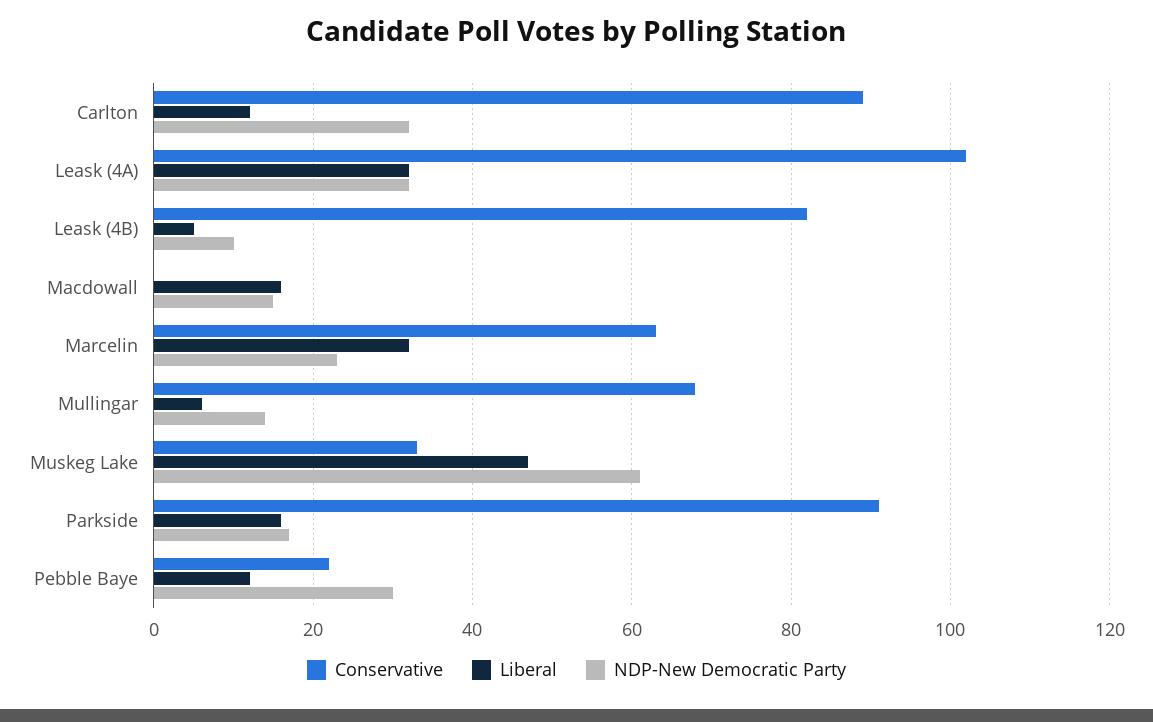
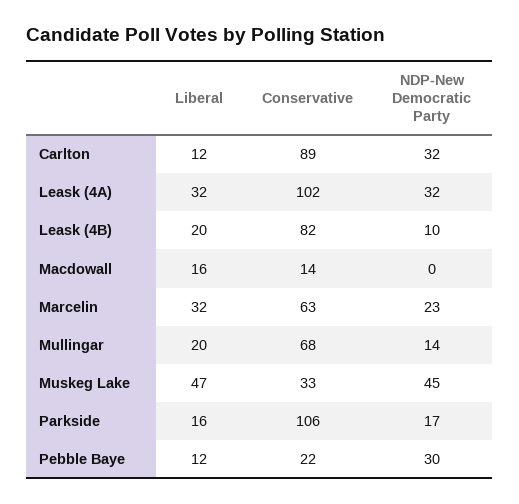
  {
    "Conservative": {
      "Carlton": 89,
      "Leask (4A)": 102,
      "Leask (4B)": 82,
-     "Macdowall": 0,
+     "Macdowall": 14,
      "Marcelin": 63,
      "Mullingar": 68,
      "Muskeg Lake": 33,
-     "Parkside": 90,
+     "Parkside": 106,
      "Pebble Baye": 22
    },
    "Liberal": {
      "Carlton": 12,
      "Leask (4A)": 32,
-     "Leask (4B)": 5,
+     "Leask (4B)": 20,
      "Macdowall": 16,
      "Marcelin": 32,
-     "Mullingar": 5,
+     "Mullingar": 20,
      "Muskeg Lake": 47,
      "Parkside": 16,
      "Pebble Baye": 12
    },
    "NDP-New Democratic Party": {
      "Carlton": 32,
      "Leask (4A)": 32,
      "Leask (4B)": 10,
-     "Macdowall": 15,
+     "Macdowall": 0,
      "Marcelin": 23,
      "Mullingar": 14,
-     "Muskeg Lake": 60,
+     "Muskeg Lake": 45,
      "Parkside": 17,
      "Pebble Baye": 30
    }
  }

